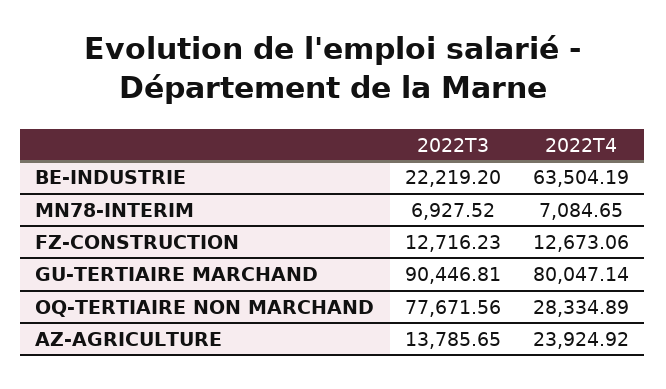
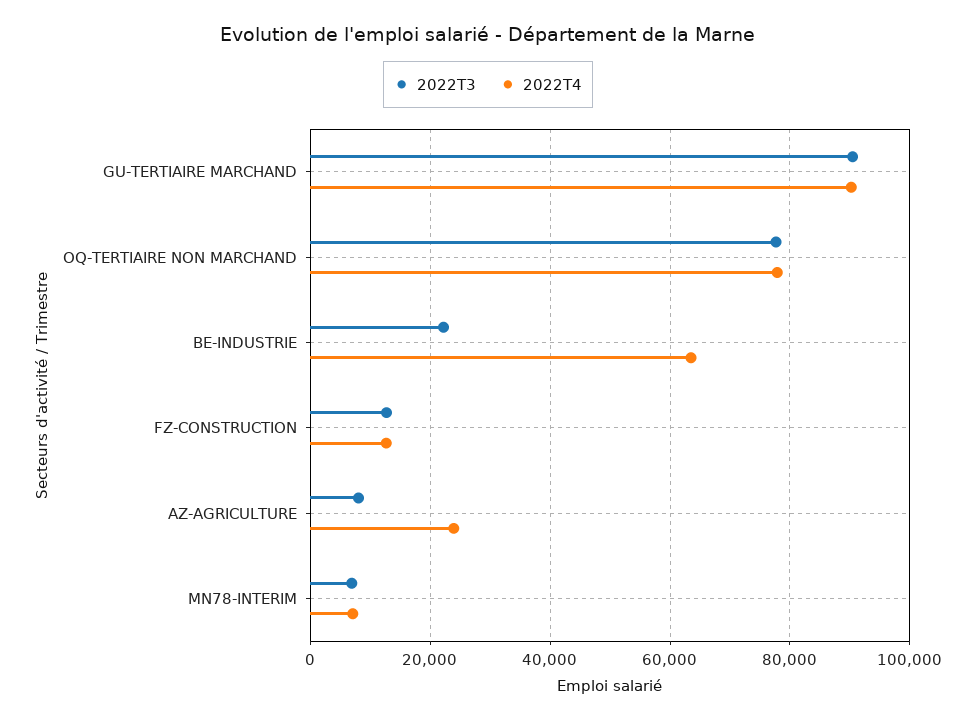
  {
    "2022T3": {
      "BE-INDUSTRIE": 22219.2,
      "MN78-INTERIM": 6927.52,
      "FZ-CONSTRUCTION": 12716.23,
      "GU-TERTIAIRE MARCHAND": 90446.81,
      "OQ-TERTIAIRE NON MARCHAND": 77671.56,
-     "AZ-AGRICULTURE": 13785.65
+     "AZ-AGRICULTURE": 8000
    },
    "2022T4": {
      "BE-INDUSTRIE": 63504.19,
      "MN78-INTERIM": 7084.65,
      "FZ-CONSTRUCTION": 12673.06,
-     "GU-TERTIAIRE MARCHAND": 80047.14,
+     "GU-TERTIAIRE MARCHAND": 90000,
-     "OQ-TERTIAIRE NON MARCHAND": 28334.89,
+     "OQ-TERTIAIRE NON MARCHAND": 78000,
      "AZ-AGRICULTURE": 23924.92
    }
  }

